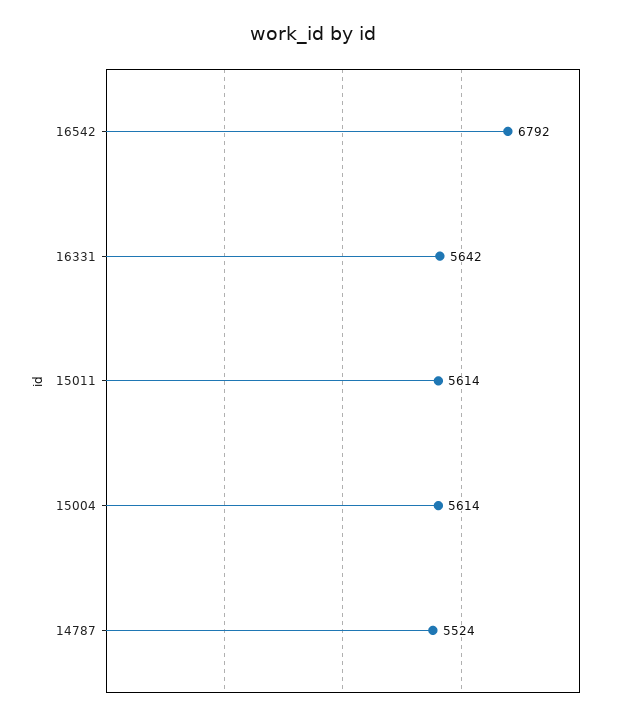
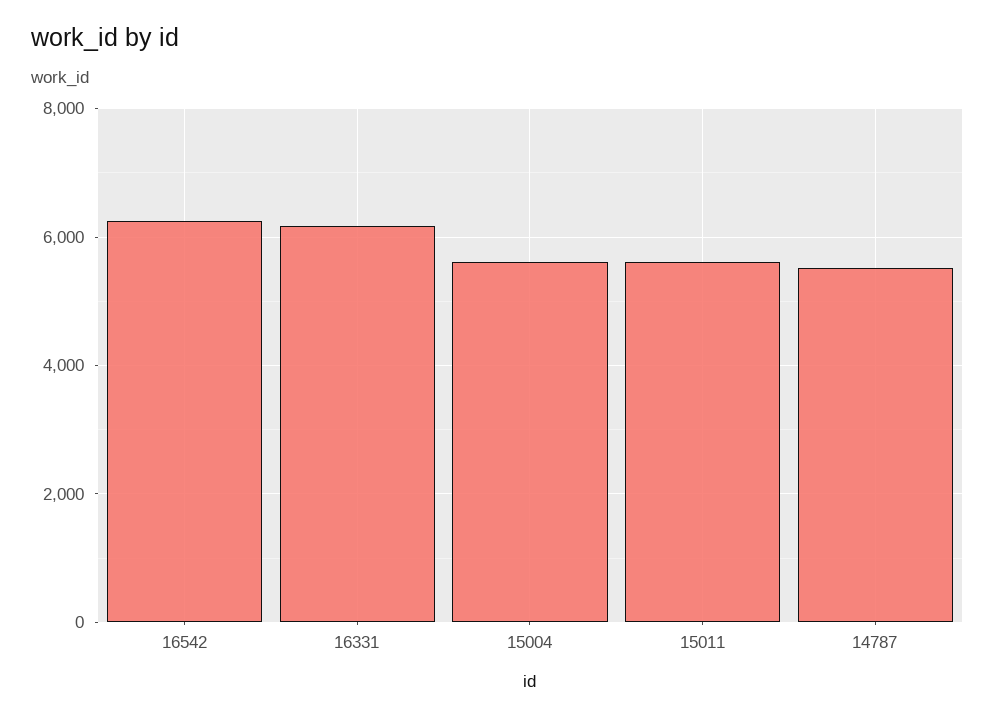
  {
-   "16542": 6792,
+   "16542": 6200,
-   "16331": 5642,
+   "16331": 6200,
    "15011": 5614,
    "15004": 5614,
    "14787": 5524
  }

